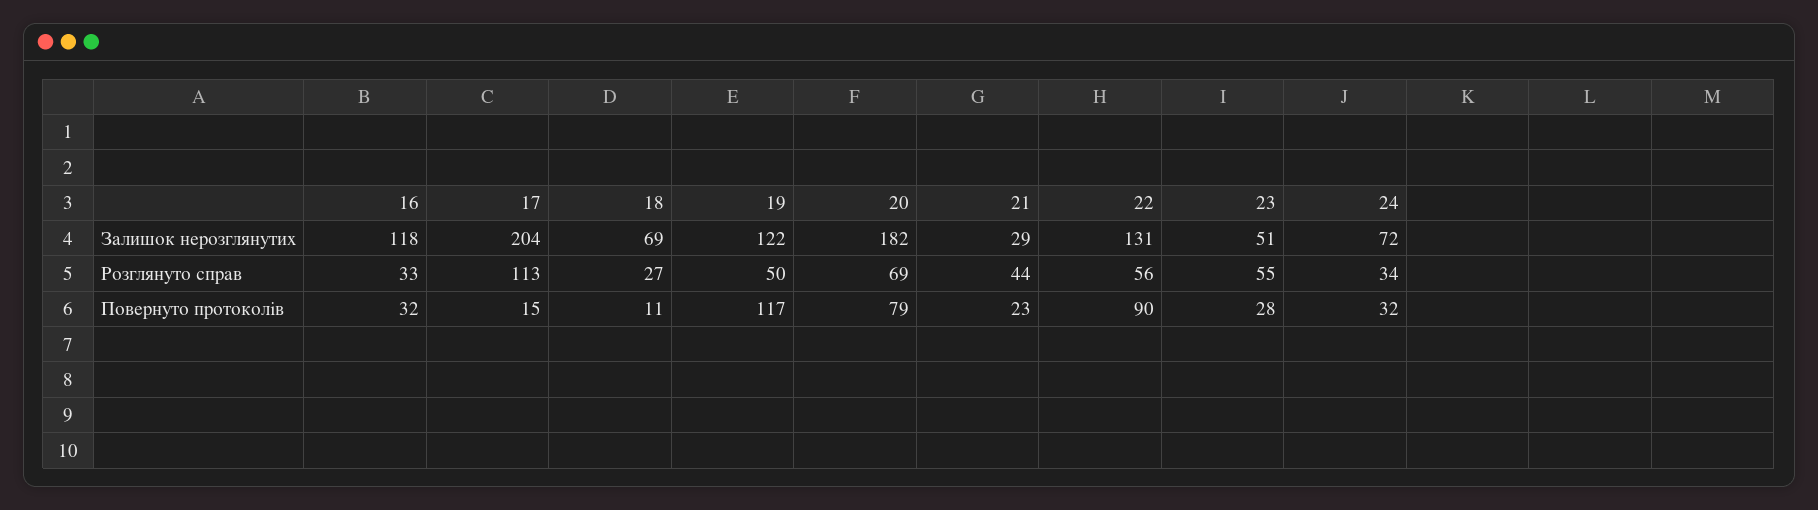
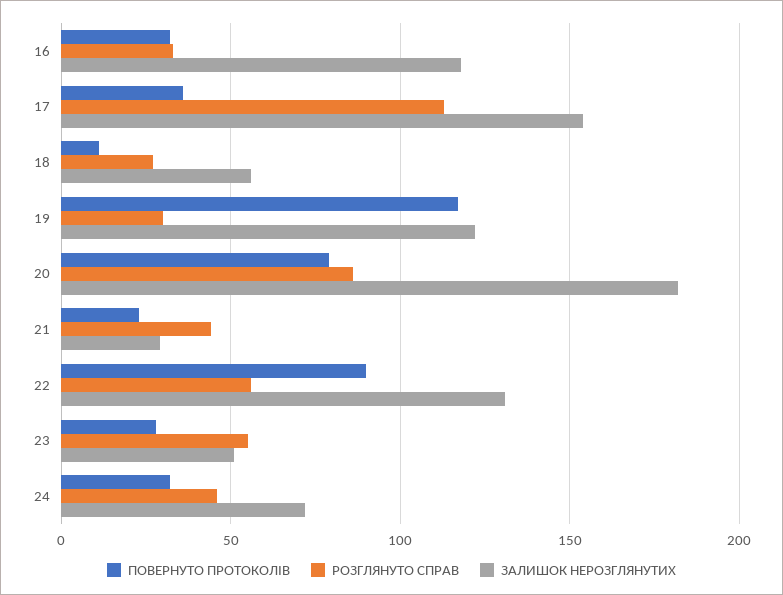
  {
    "Залишок нерозглянутих": {
      "16": 118,
-     "17": 204,
+     "17": 155,
-     "18": 69,
+     "18": 55,
      "19": 122,
      "20": 182,
      "21": 29,
      "22": 131,
      "23": 51,
      "24": 72
    },
    "Розглянуто справ": {
      "16": 33,
      "17": 113,
      "18": 27,
-     "19": 50,
+     "19": 30,
-     "20": 69,
+     "20": 85,
      "21": 44,
      "22": 56,
      "23": 55,
-     "24": 34
+     "24": 45
    },
    "Повернуто протоколів": {
      "16": 32,
-     "17": 15,
+     "17": 35,
      "18": 11,
      "19": 117,
      "20": 79,
      "21": 23,
      "22": 90,
      "23": 28,
      "24": 32
    }
  }

